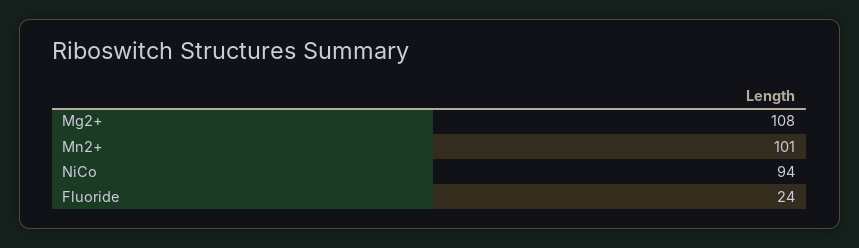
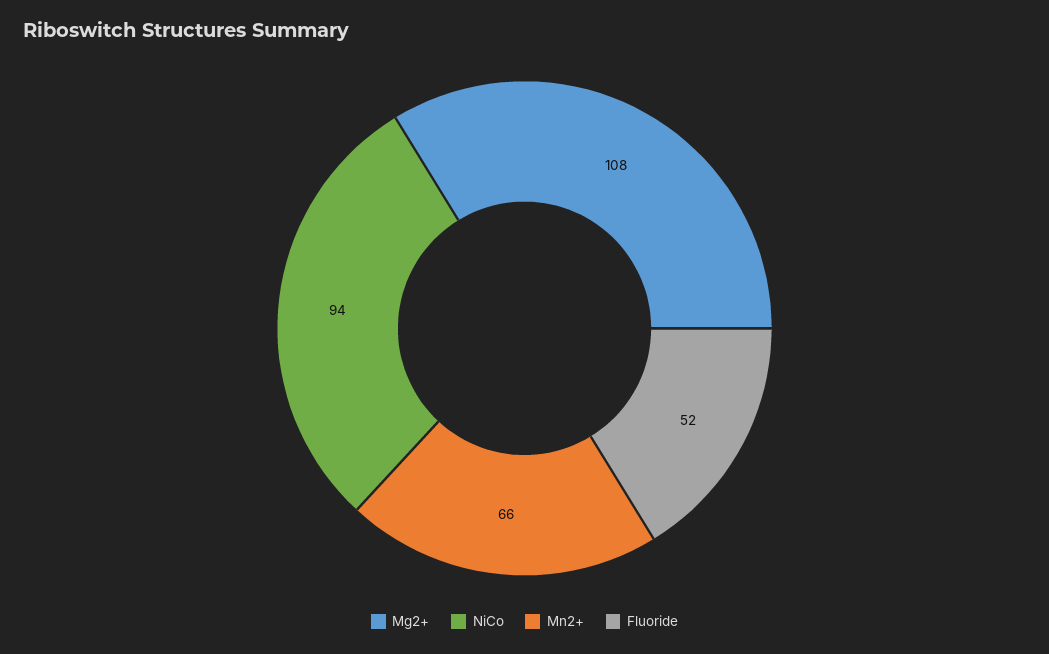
  {
    "Mg2+": 108,
-   "Mn2+": 101,
+   "Mn2+": 66,
    "NiCo": 94,
-   "Fluoride": 24
+   "Fluoride": 52
  }

